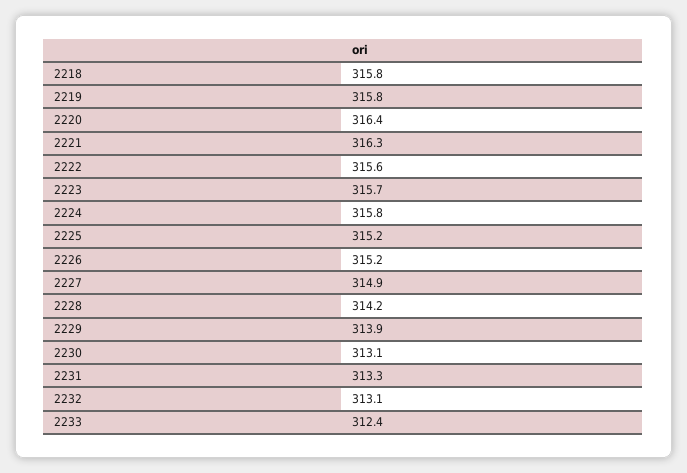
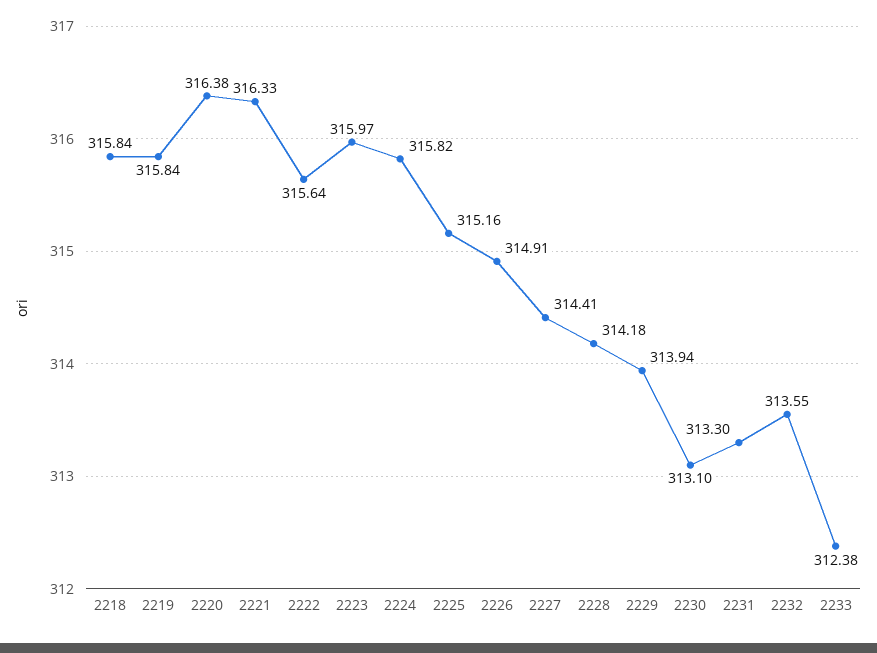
  {
    "2218": 315.84,
    "2219": 315.84,
    "2220": 316.38,
    "2221": 316.33,
    "2222": 315.64,
-   "2223": 315.7,
+   "2223": 315.97,
    "2224": 315.82,
    "2225": 315.16,
-   "2226": 315.2,
+   "2226": 314.91,
-   "2227": 314.9,
+   "2227": 314.41,
    "2228": 314.18,
    "2229": 313.94,
    "2230": 313.1,
    "2231": 313.3,
-   "2232": 313.1,
+   "2232": 313.55,
    "2233": 312.38
  }

